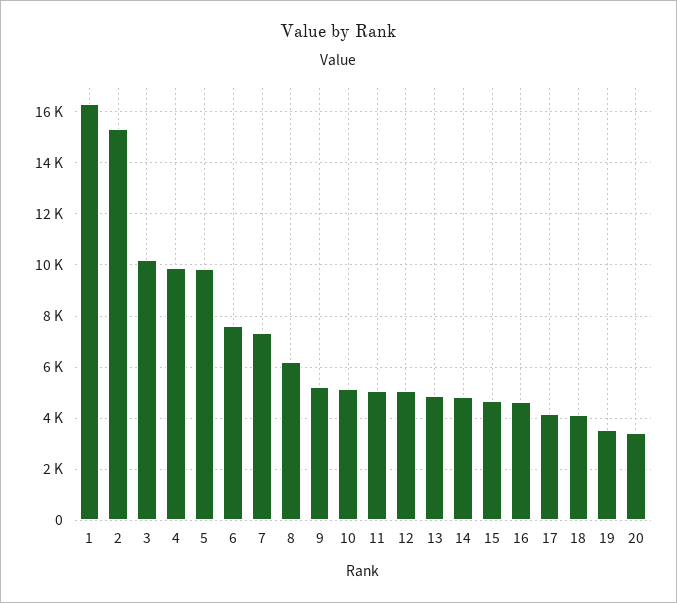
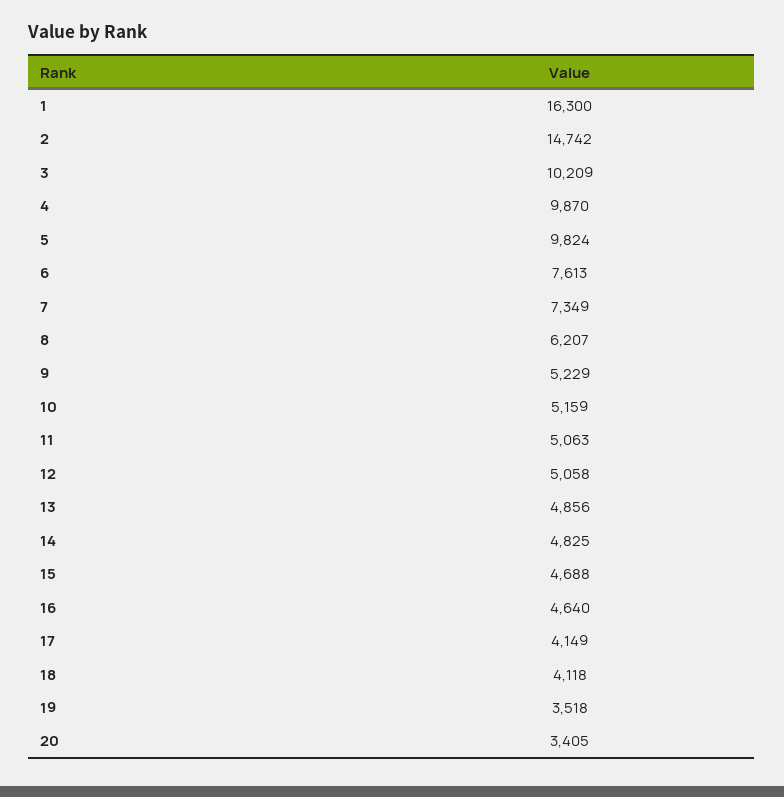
  {
    "1": 16300,
-   "2": 15250,
+   "2": 14742,
    "3": 10209,
    "4": 9870,
    "5": 9824,
    "6": 7613,
    "7": 7349,
    "8": 6207,
    "9": 5229,
    "10": 5159,
    "11": 5063,
    "12": 5058,
    "13": 4856,
    "14": 4825,
    "15": 4688,
    "16": 4640,
    "17": 4149,
    "18": 4118,
    "19": 3518,
    "20": 3405
  }

